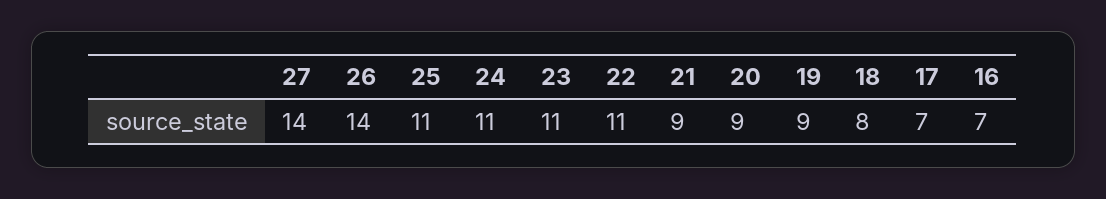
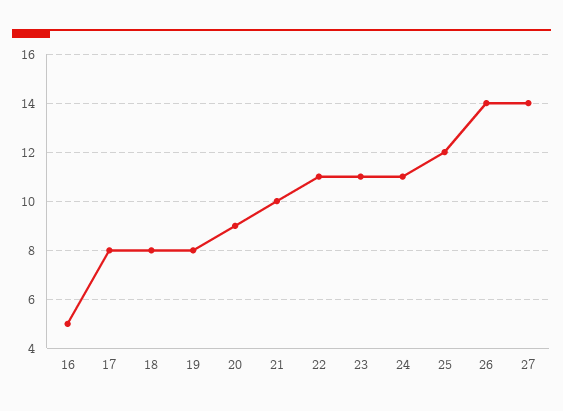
  {
    "27": 14,
    "26": 14,
-   "25": 11,
+   "25": 12,
    "24": 11,
    "23": 11,
    "22": 11,
-   "21": 9,
+   "21": 10,
    "20": 9,
-   "19": 9,
+   "19": 8,
    "18": 8,
-   "17": 7,
+   "17": 8,
-   "16": 7
+   "16": 5
  }

